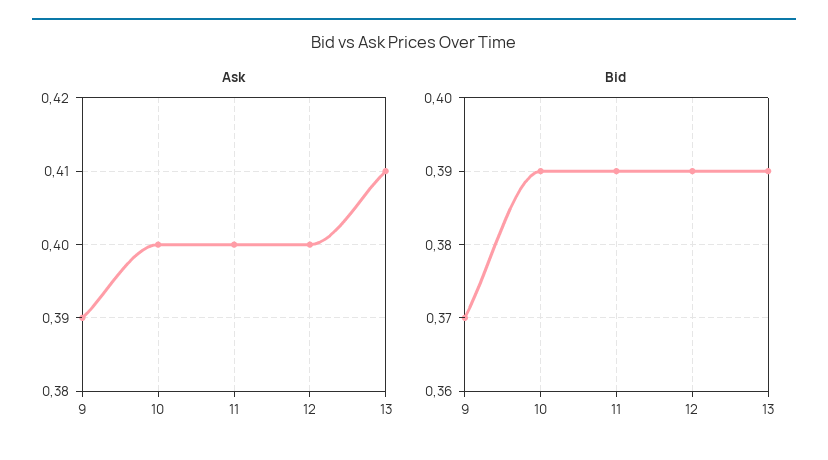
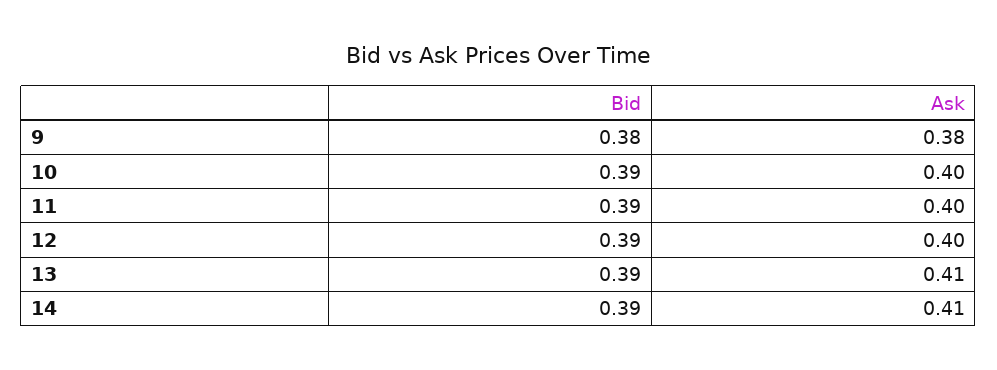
  {
    "Ask": {
-     "9": 0.39,
+     "9": 0.38,
      "10": 0.4,
      "11": 0.4,
      "12": 0.4,
-     "13": 0.41
+     "13": 0.41,
+     "14": 0.41
    },
    "Bid": {
-     "9": 0.37,
+     "9": 0.38,
      "10": 0.39,
      "11": 0.39,
      "12": 0.39,
-     "13": 0.39
+     "13": 0.39,
+     "14": 0.39
    }
  }

